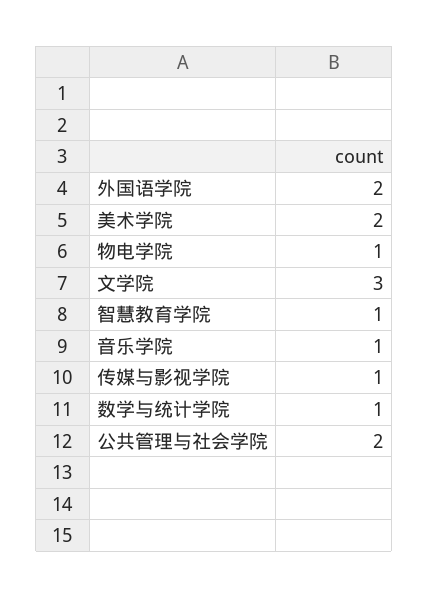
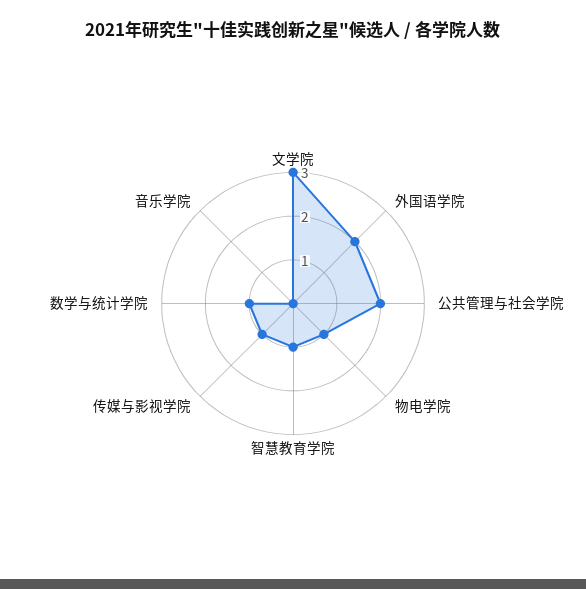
  {
    "外国语学院": 2,
-   "美术学院": 2,
    "物电学院": 1,
    "文学院": 3,
    "智慧教育学院": 1,
-   "音乐学院": 1,
+   "音乐学院": 0,
    "传媒与影视学院": 1,
    "数学与统计学院": 1,
    "公共管理与社会学院": 2
  }

